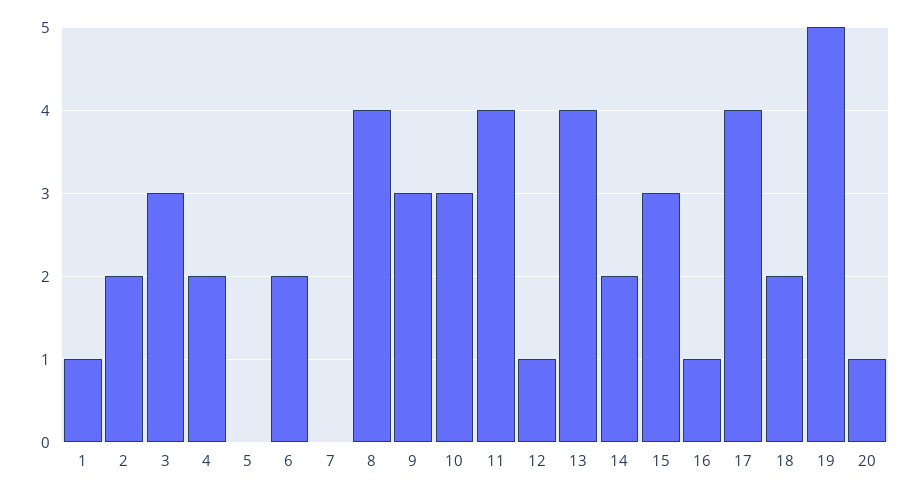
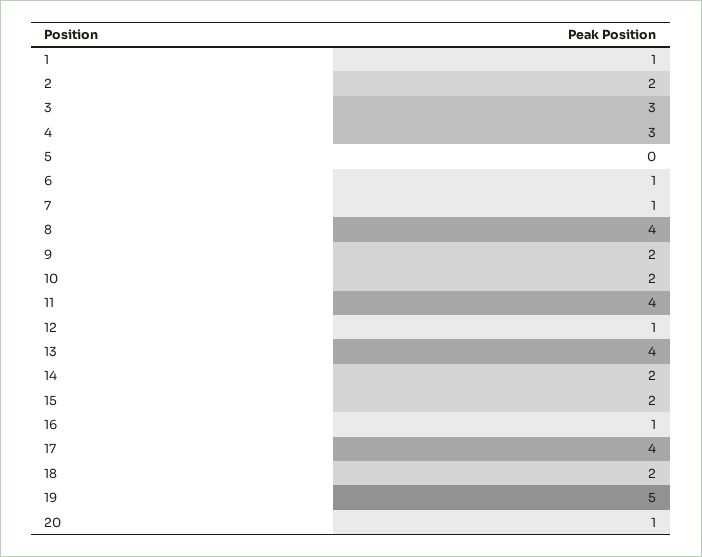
  {
    "1": 1,
    "2": 2,
    "3": 3,
-   "4": 2,
+   "4": 3,
    "5": 0,
-   "6": 2,
+   "6": 1,
-   "7": 0,
+   "7": 1,
    "8": 4,
-   "9": 3,
+   "9": 2,
-   "10": 3,
+   "10": 2,
    "11": 4,
    "12": 1,
    "13": 4,
    "14": 2,
-   "15": 3,
+   "15": 2,
    "16": 1,
    "17": 4,
    "18": 2,
    "19": 5,
    "20": 1
  }

